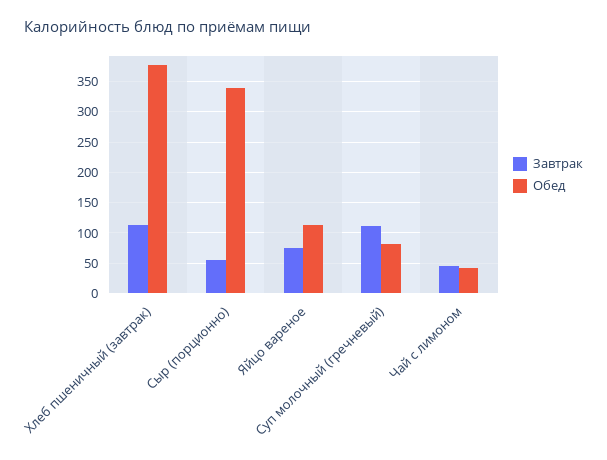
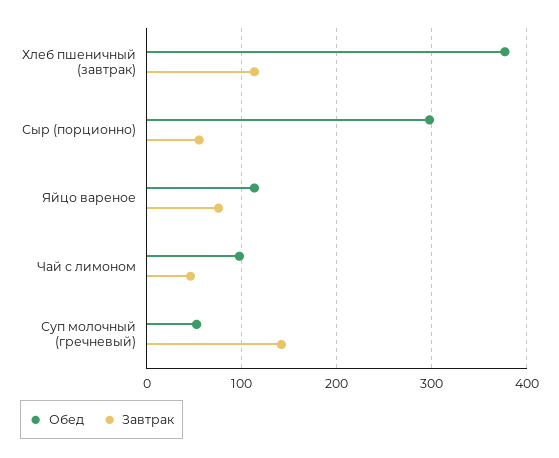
  {
    "Завтрак": {
      "Хлеб пшеничный (завтрак)": 110,
      "Сыр (порционно)": 60,
      "Яйцо вареное": 80,
-     "Суп молочный (гречневый)": 110,
+     "Суп молочный (гречневый)": 140,
      "Чай с лимоном": 50
    },
    "Обед": {
      "Хлеб пшеничный (завтрак)": 380,
-     "Сыр (порционно)": 340,
+     "Сыр (порционно)": 300,
      "Яйцо вареное": 110,
-     "Суп молочный (гречневый)": 80,
+     "Суп молочный (гречневый)": 50,
-     "Чай с лимоном": 40
+     "Чай с лимоном": 100
    }
  }

